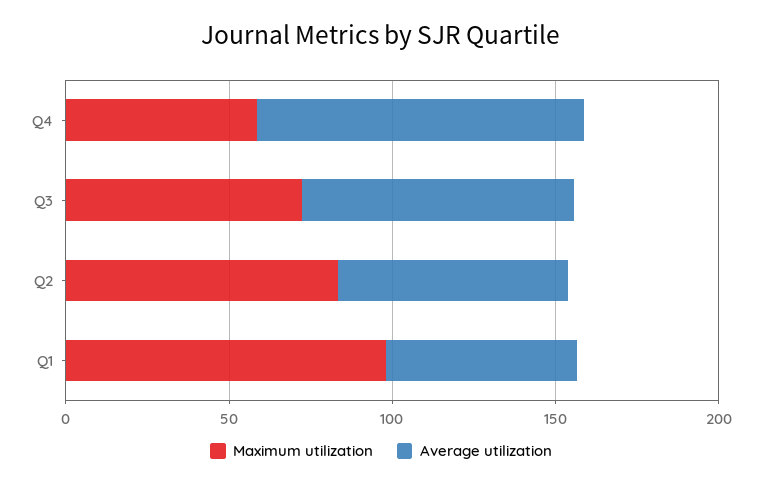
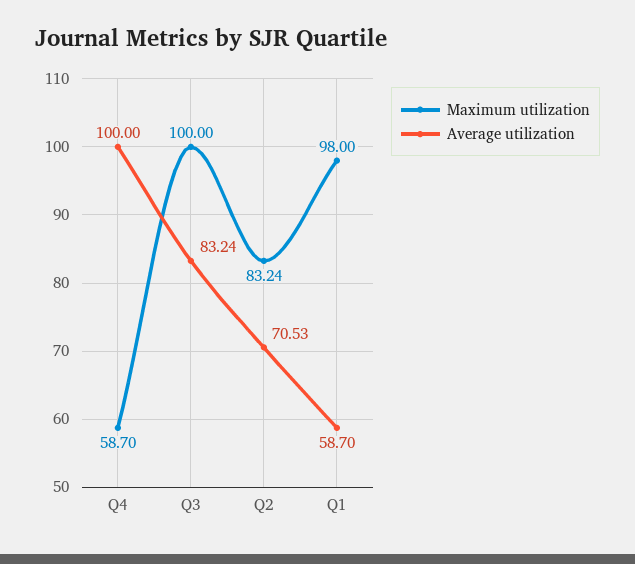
  {
    "Maximum utilization": {
      "Q4": 58.7,
-     "Q3": 70,
+     "Q3": 100,
      "Q2": 83.24,
      "Q1": 98
    },
    "Average utilization": {
      "Q4": 100,
      "Q3": 83.24,
      "Q2": 70.53,
      "Q1": 58.7
    }
  }

